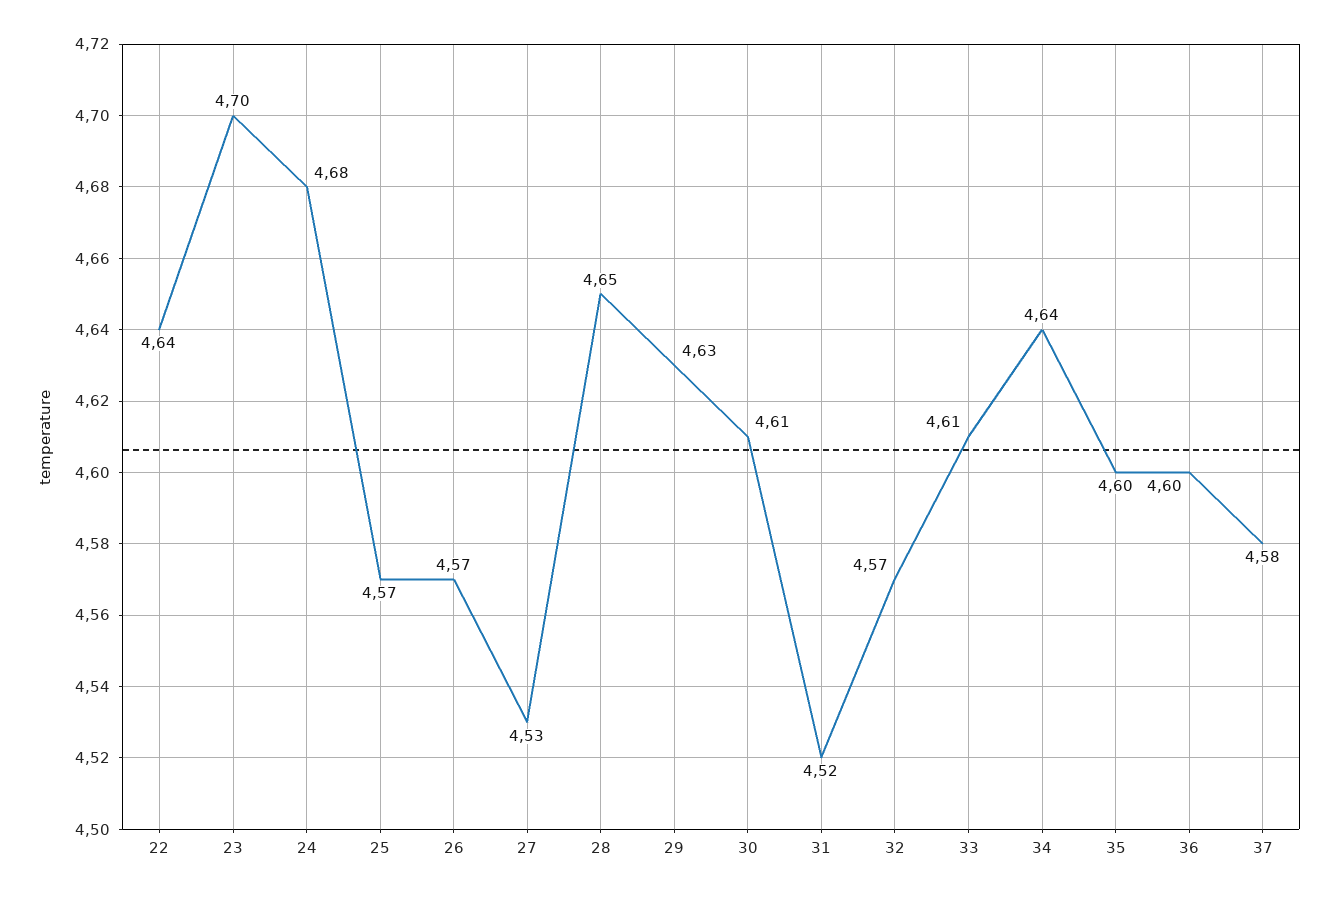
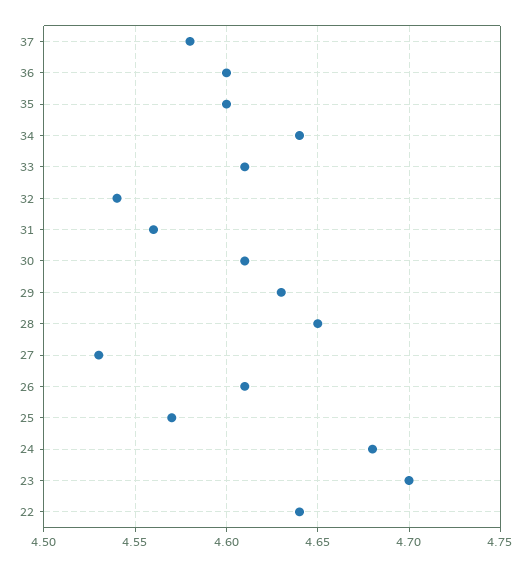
  {
    "22": 4.64,
    "23": 4.7,
    "24": 4.68,
    "25": 4.57,
-   "26": 4.57,
+   "26": 4.61,
    "27": 4.53,
    "28": 4.65,
    "29": 4.63,
    "30": 4.61,
-   "31": 4.52,
+   "31": 4.56,
-   "32": 4.57,
+   "32": 4.54,
    "33": 4.61,
    "34": 4.64,
    "35": 4.6,
    "36": 4.6,
    "37": 4.58
  }

